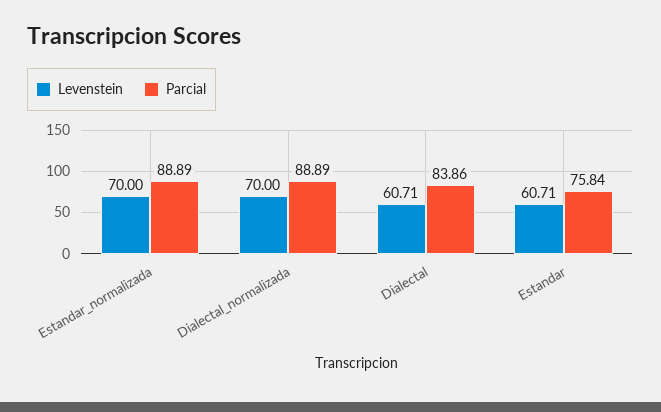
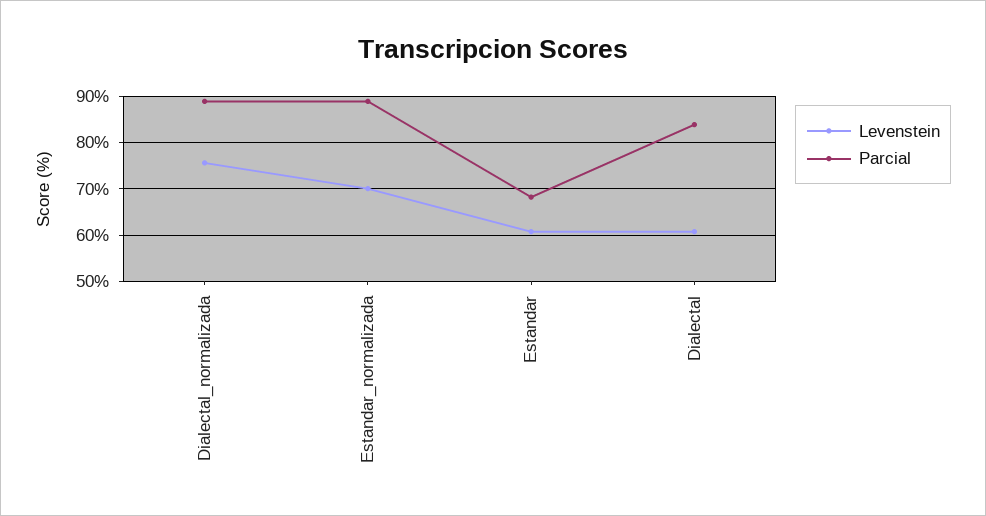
  {
    "Levenstein": {
      "Estandar_normalizada": 70,
-     "Dialectal_normalizada": 70,
+     "Dialectal_normalizada": 76,
      "Dialectal": 60.71,
      "Estandar": 60.71
    },
    "Parcial": {
      "Estandar_normalizada": 88.89,
      "Dialectal_normalizada": 88.89,
      "Dialectal": 83.86,
-     "Estandar": 75.84
+     "Estandar": 68
    }
  }

